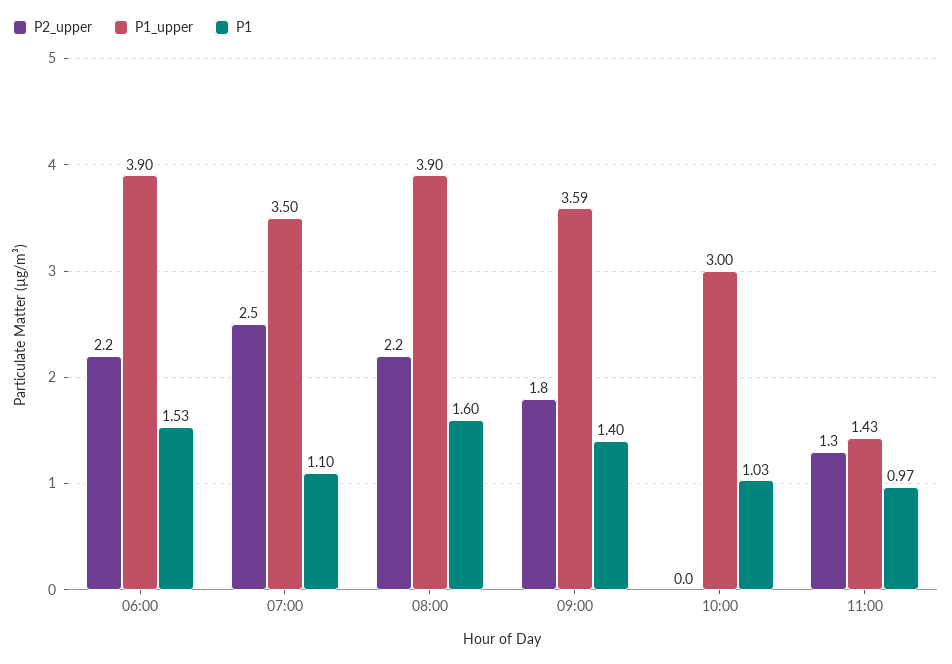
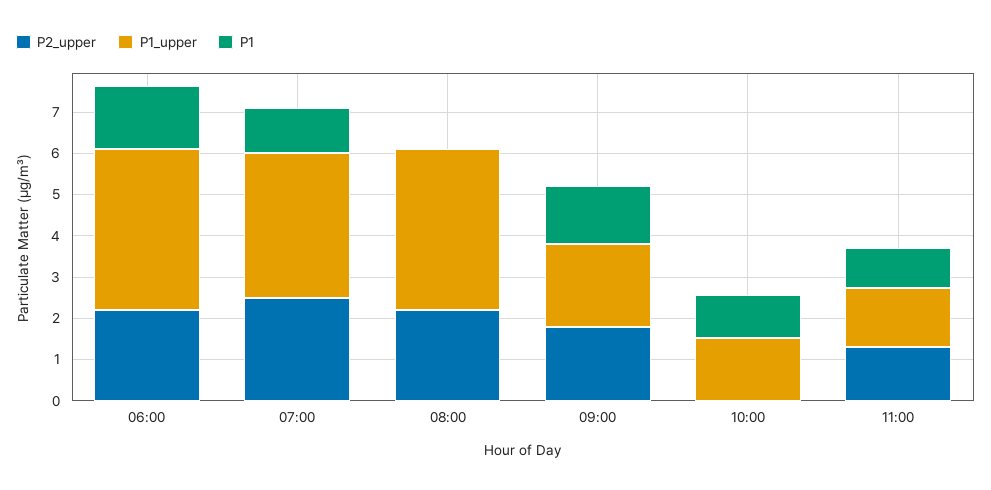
  {
    "P2_upper": {
      "06:00": 2.2,
      "07:00": 2.5,
      "08:00": 2.2,
      "09:00": 1.8,
      "10:00": 0,
      "11:00": 1.3
    },
    "P1_upper": {
      "06:00": 3.9,
      "07:00": 3.5,
      "08:00": 3.9,
-     "09:00": 3.59,
+     "09:00": 2,
-     "10:00": 3,
+     "10:00": 1.6,
      "11:00": 1.43
    },
    "P1": {
      "06:00": 1.53,
      "07:00": 1.1,
-     "08:00": 1.6,
+     "08:00": 0,
      "09:00": 1.4,
      "10:00": 1.03,
      "11:00": 0.97
    }
  }

